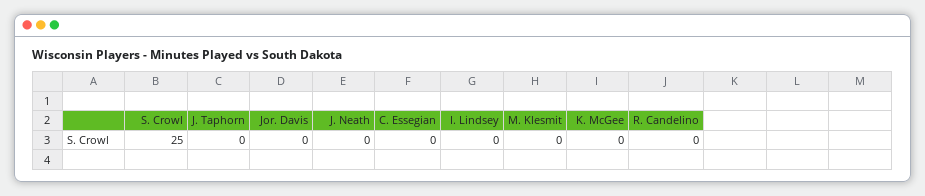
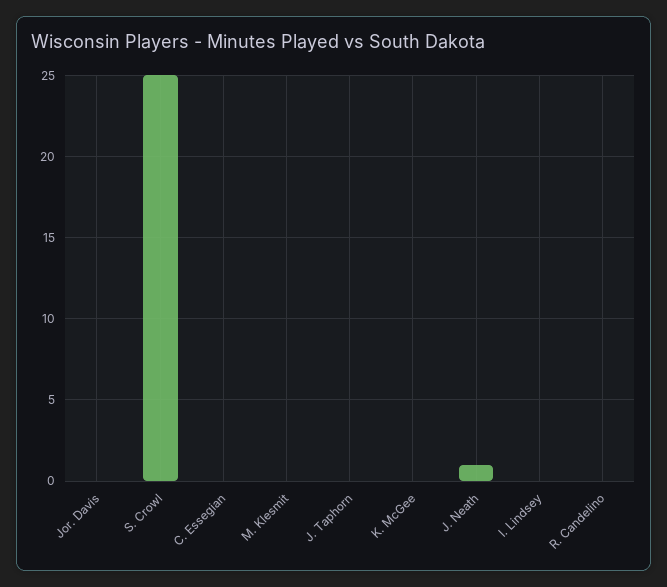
  {
    "S. Crowl": 25,
    "J. Taphorn": 0,
    "Jor. Davis": 0,
-   "J. Neath": 0,
+   "J. Neath": 1,
    "C. Essegian": 0,
    "I. Lindsey": 0,
    "M. Klesmit": 0,
    "K. McGee": 0,
    "R. Candelino": 0
  }

